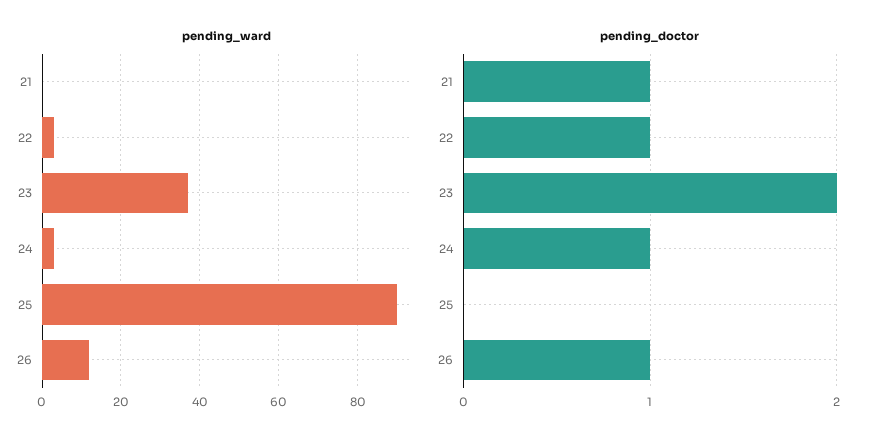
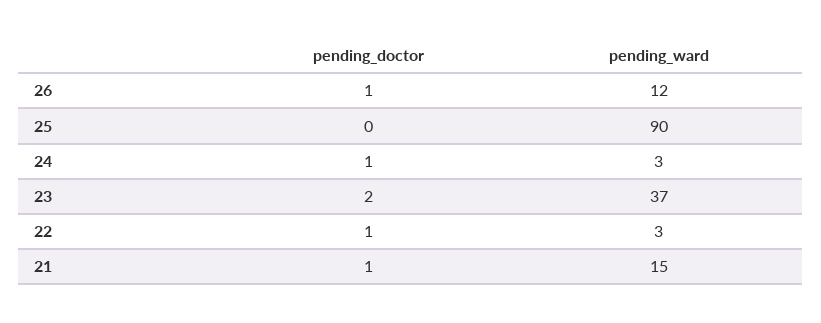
  {
    "pending_ward": {
-     "21": 0,
+     "21": 15,
      "22": 3,
      "23": 37,
      "24": 3,
      "25": 90,
      "26": 12
    },
    "pending_doctor": {
      "21": 1,
      "22": 1,
      "23": 2,
      "24": 1,
      "25": 0,
      "26": 1
    }
  }

